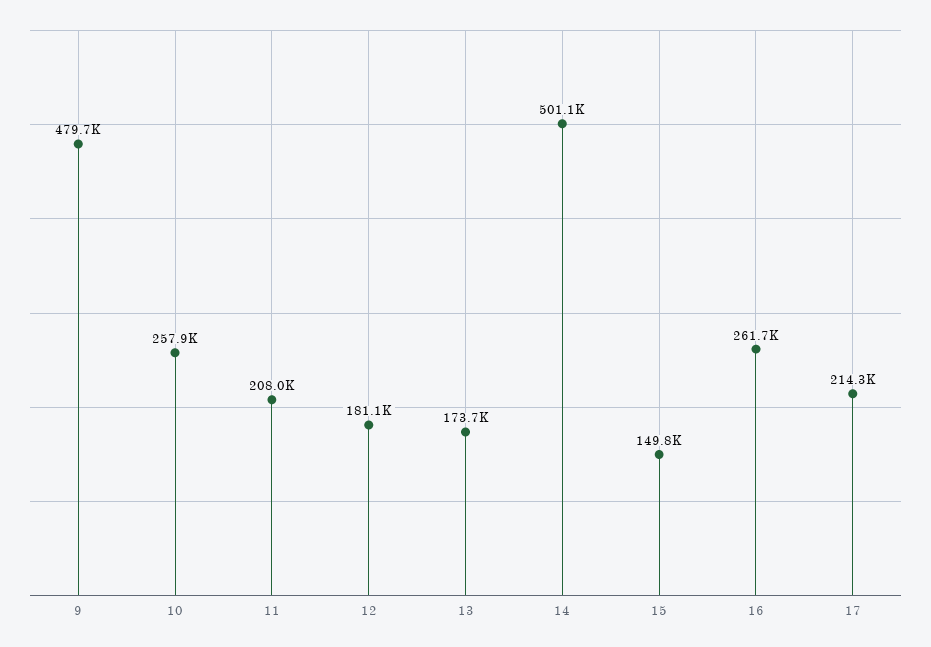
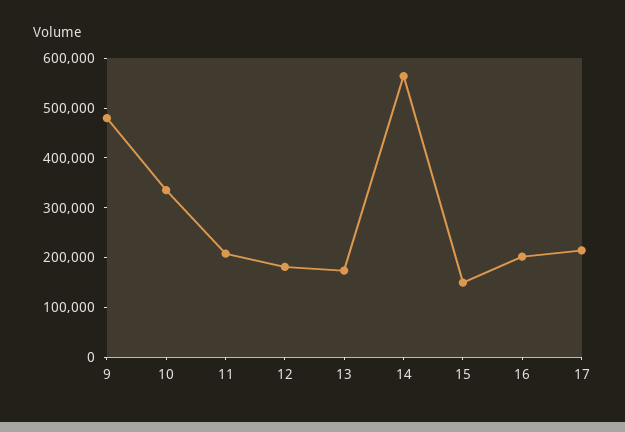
  {
    "9": 479700,
-   "10": 257900,
+   "10": 340000,
    "11": 208000,
    "12": 181100,
    "13": 173700,
-   "14": 501100,
+   "14": 560000,
    "15": 149800,
-   "16": 261700,
+   "16": 200000,
    "17": 214300
  }

